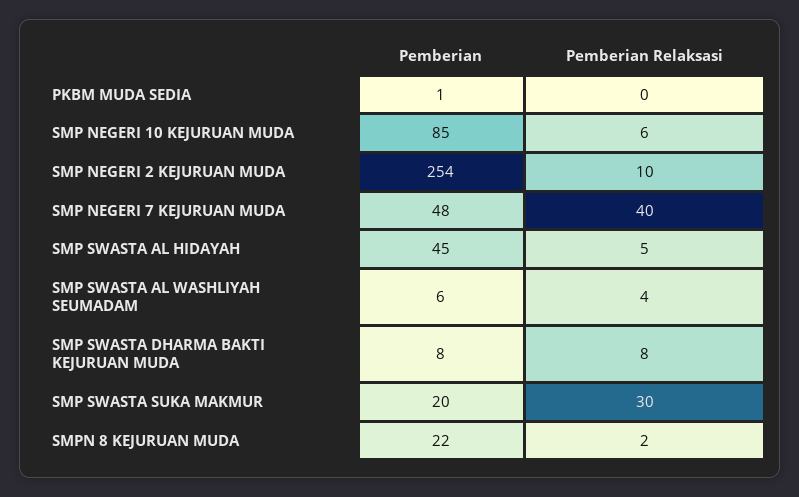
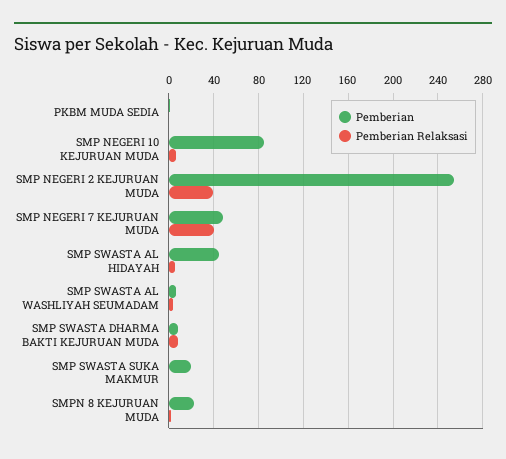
  {
    "Pemberian": {
      "PKBM MUDA SEDIA": 1,
      "SMP NEGERI 10 KEJURUAN MUDA": 85,
      "SMP NEGERI 2 KEJURUAN MUDA": 254,
      "SMP NEGERI 7 KEJURUAN MUDA": 48,
      "SMP SWASTA AL HIDAYAH": 45,
      "SMP SWASTA AL WASHLIYAH SEUMADAM": 6,
      "SMP SWASTA DHARMA BAKTI KEJURUAN MUDA": 8,
      "SMP SWASTA SUKA MAKMUR": 20,
      "SMPN 8 KEJURUAN MUDA": 22
    },
    "Pemberian Relaksasi": {
      "PKBM MUDA SEDIA": 0,
      "SMP NEGERI 10 KEJURUAN MUDA": 6,
-     "SMP NEGERI 2 KEJURUAN MUDA": 10,
+     "SMP NEGERI 2 KEJURUAN MUDA": 40,
      "SMP NEGERI 7 KEJURUAN MUDA": 40,
      "SMP SWASTA AL HIDAYAH": 5,
      "SMP SWASTA AL WASHLIYAH SEUMADAM": 4,
      "SMP SWASTA DHARMA BAKTI KEJURUAN MUDA": 8,
-     "SMP SWASTA SUKA MAKMUR": 30,
+     "SMP SWASTA SUKA MAKMUR": 0,
      "SMPN 8 KEJURUAN MUDA": 2
    }
  }

